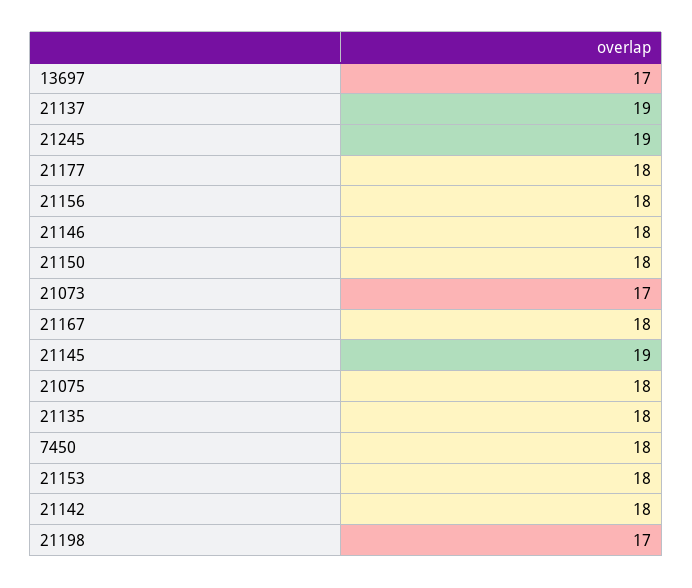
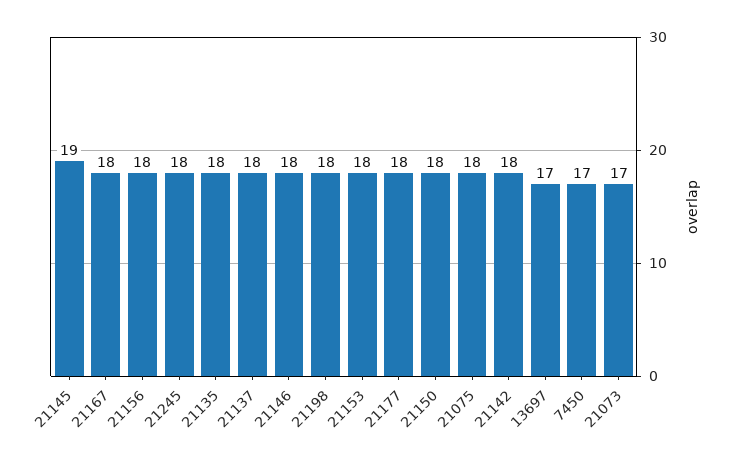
  {
    "13697": 17,
-   "21137": 19,
+   "21137": 18,
-   "21245": 19,
+   "21245": 18,
    "21177": 18,
    "21156": 18,
    "21146": 18,
    "21150": 18,
    "21073": 17,
    "21167": 18,
    "21145": 19,
    "21075": 18,
    "21135": 18,
-   "7450": 18,
+   "7450": 17,
    "21153": 18,
    "21142": 18,
-   "21198": 17
+   "21198": 18
  }

